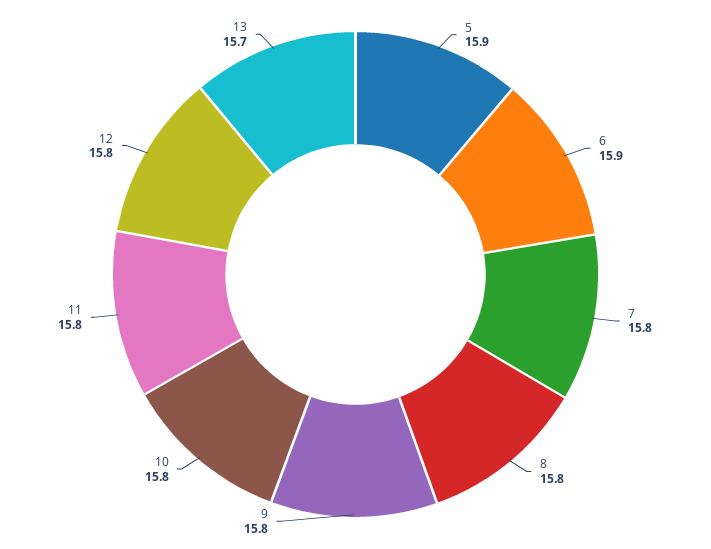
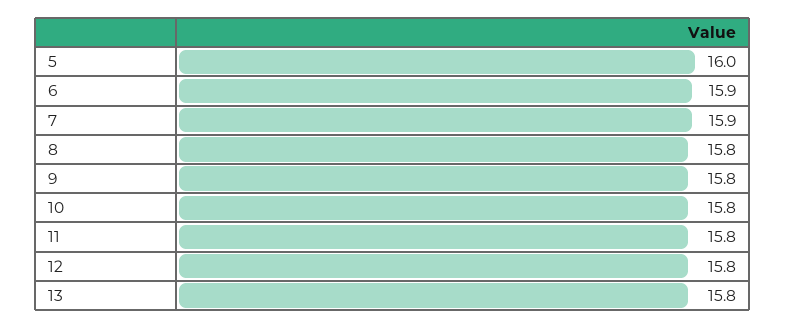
  {
-   "5": 15.9,
+   "5": 16,
    "6": 15.9,
-   "7": 15.8,
+   "7": 15.9,
    "8": 15.8,
    "9": 15.8,
    "10": 15.8,
    "11": 15.8,
    "12": 15.8,
-   "13": 15.7
+   "13": 15.8
  }

